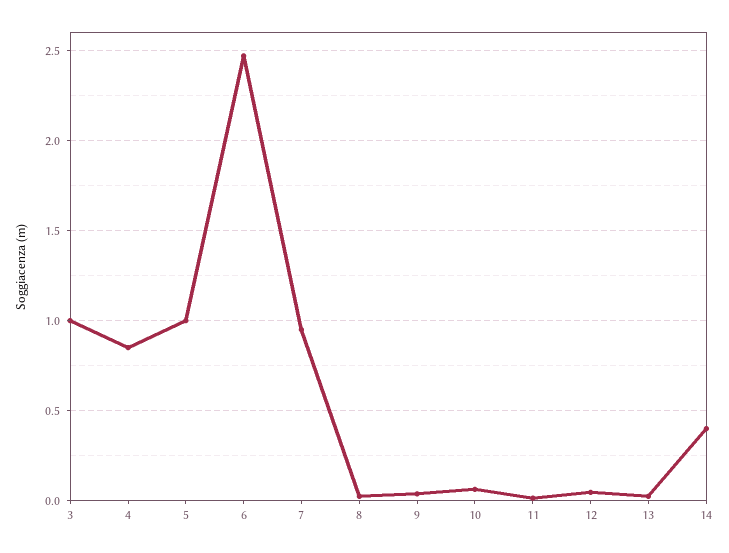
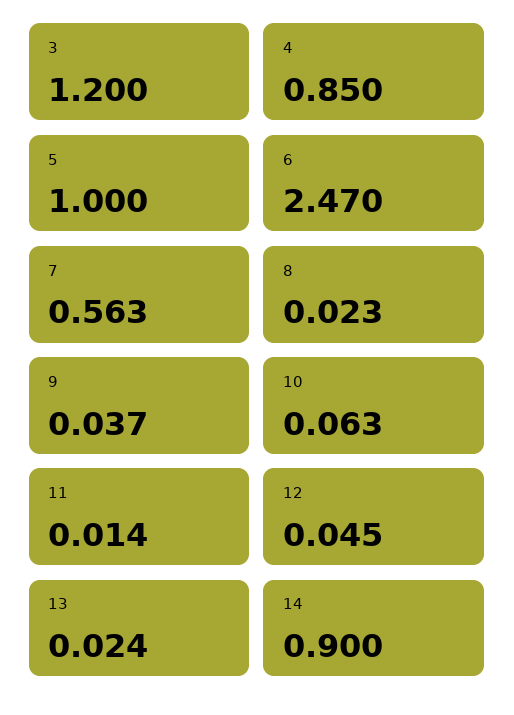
  {
-   "3": 1,
+   "3": 1.2,
    "4": 0.85,
    "5": 1,
    "6": 2.47,
-   "7": 0.95,
+   "7": 0.563,
    "8": 0.023,
    "9": 0.037,
    "10": 0.063,
    "11": 0.014,
    "12": 0.045,
    "13": 0.024,
-   "14": 0.4
+   "14": 0.9
  }

